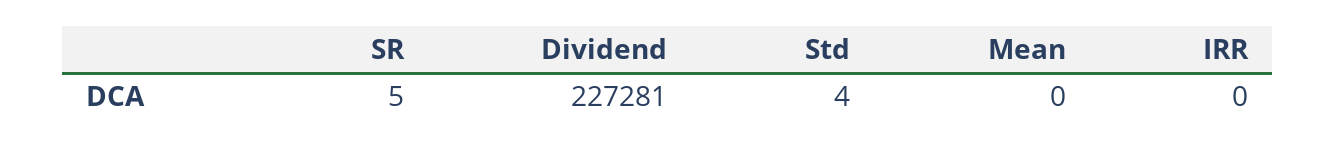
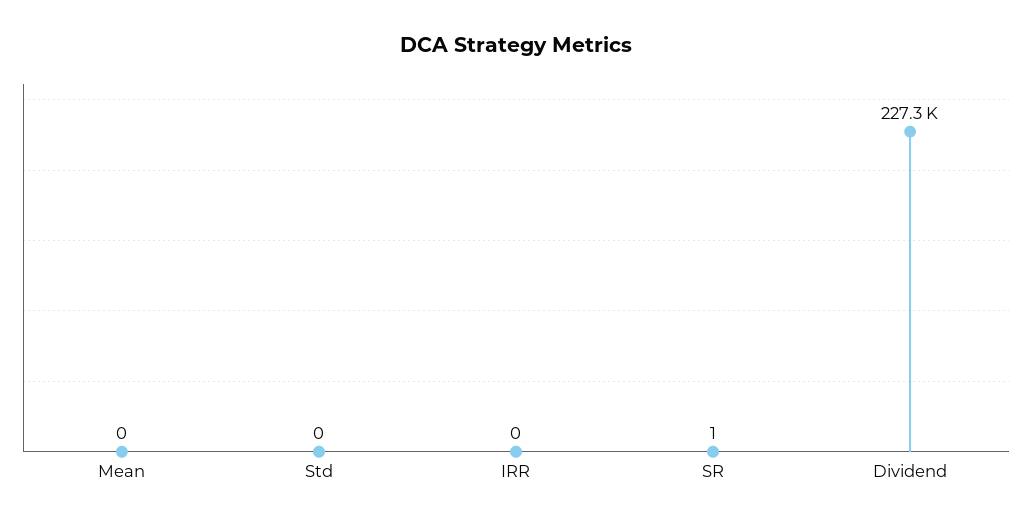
  {
-   "SR": 5,
+   "SR": 1,
    "Dividend": 227281,
-   "Std": 4,
+   "Std": 0,
    "Mean": 0,
    "IRR": 0
  }

